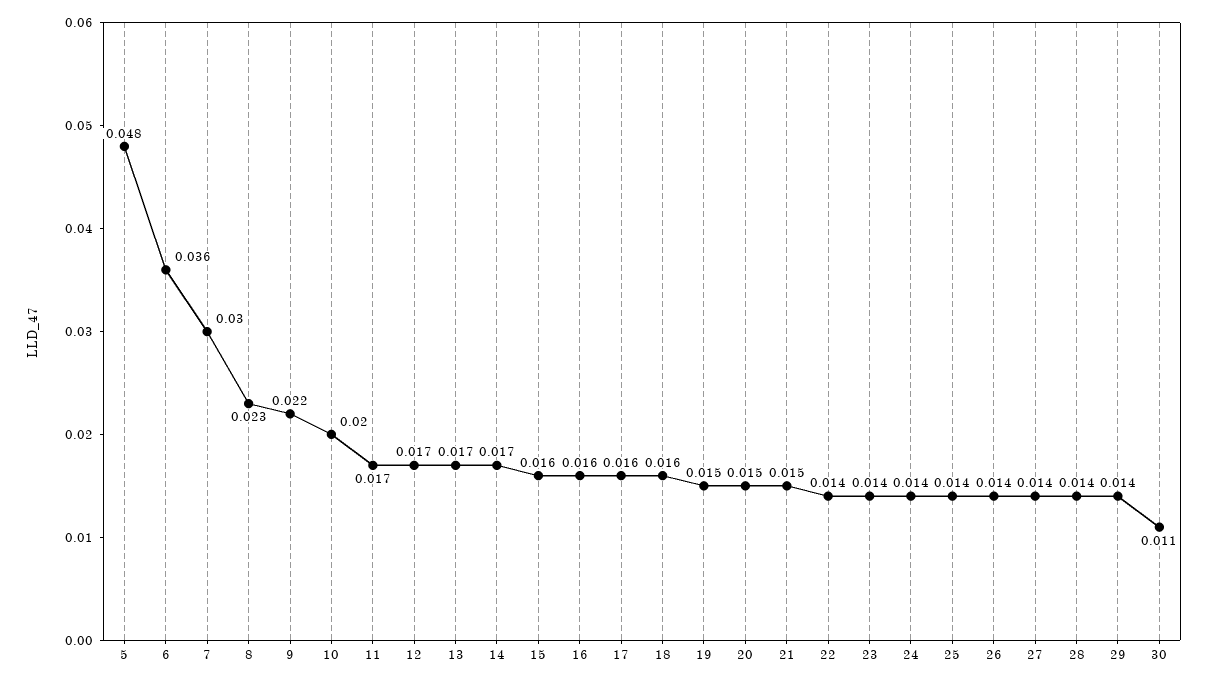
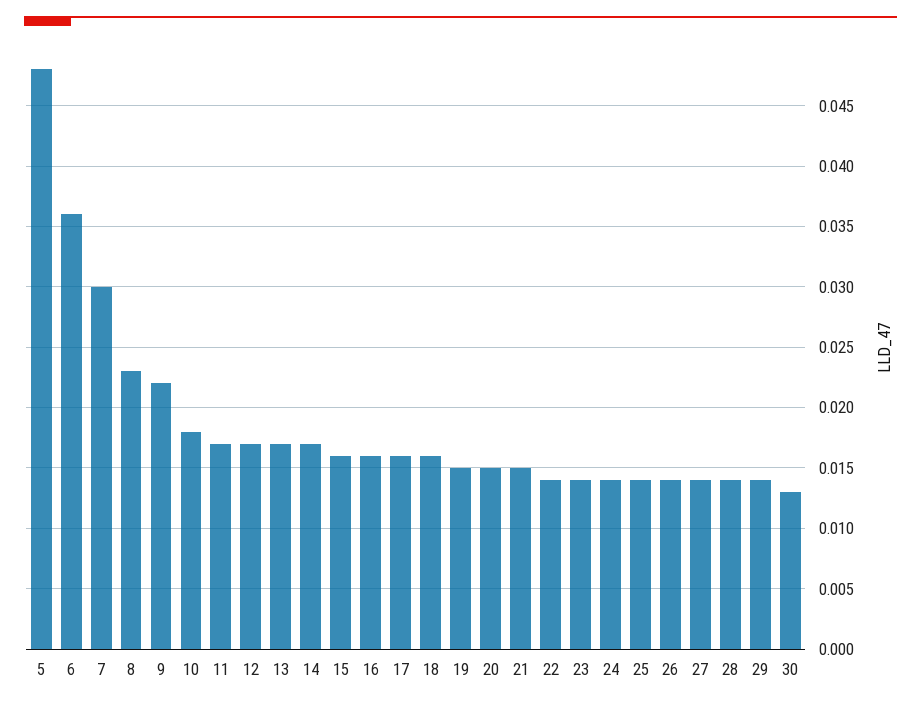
  {
    "5": 0.048,
    "6": 0.036,
    "7": 0.03,
    "8": 0.023,
    "9": 0.022,
-   "10": 0.02,
+   "10": 0.018,
    "11": 0.017,
    "12": 0.017,
    "13": 0.017,
    "14": 0.017,
    "15": 0.016,
    "16": 0.016,
    "17": 0.016,
    "18": 0.016,
    "19": 0.015,
    "20": 0.015,
    "21": 0.015,
    "22": 0.014,
    "23": 0.014,
    "24": 0.014,
    "25": 0.014,
    "26": 0.014,
    "27": 0.014,
    "28": 0.014,
    "29": 0.014,
-   "30": 0.011
+   "30": 0.013
  }

